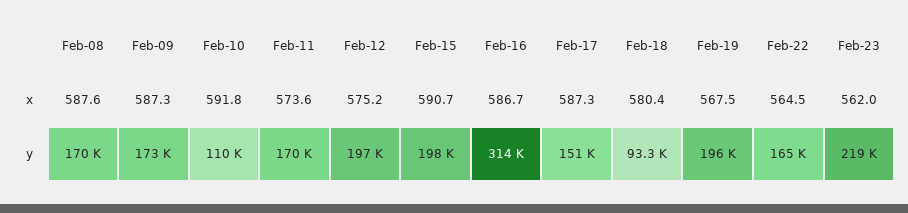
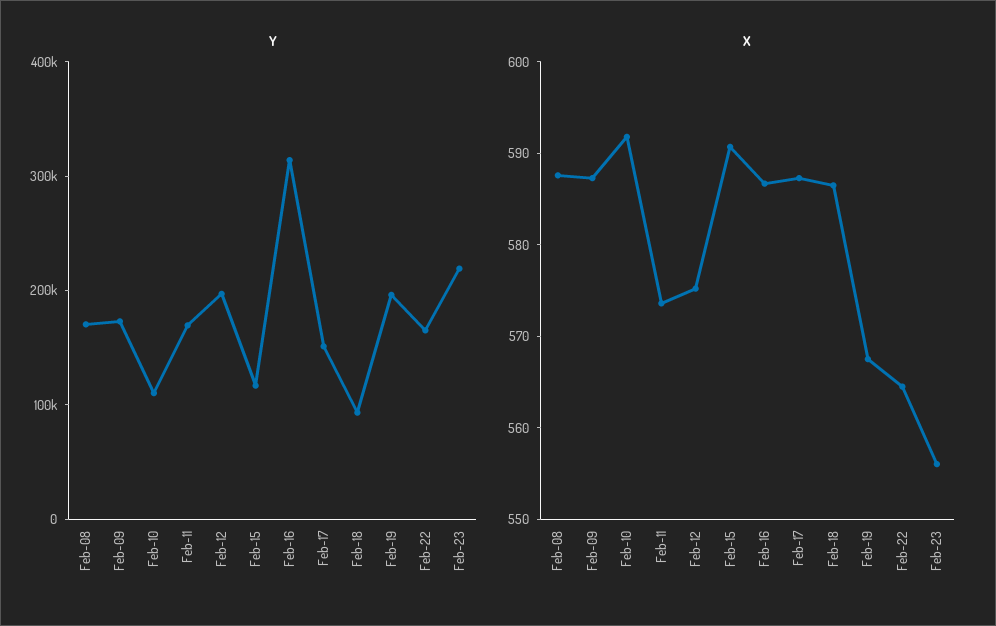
  {
    "x": {
      "Feb-08": 587.6,
      "Feb-09": 587.3,
      "Feb-10": 591.8,
      "Feb-11": 573.6,
      "Feb-12": 575.2,
      "Feb-15": 590.7,
      "Feb-16": 586.7,
      "Feb-17": 587.3,
-     "Feb-18": 580.4,
+     "Feb-18": 586,
      "Feb-19": 567.5,
      "Feb-22": 564.5,
-     "Feb-23": 562
+     "Feb-23": 556
    },
    "y": {
      "Feb-08": 170000,
      "Feb-09": 173000,
      "Feb-10": 110000,
      "Feb-11": 170000,
      "Feb-12": 197000,
-     "Feb-15": 198000,
+     "Feb-15": 120000,
      "Feb-16": 314000,
      "Feb-17": 151000,
      "Feb-18": 93300,
      "Feb-19": 196000,
      "Feb-22": 165000,
      "Feb-23": 219000
    }
  }

